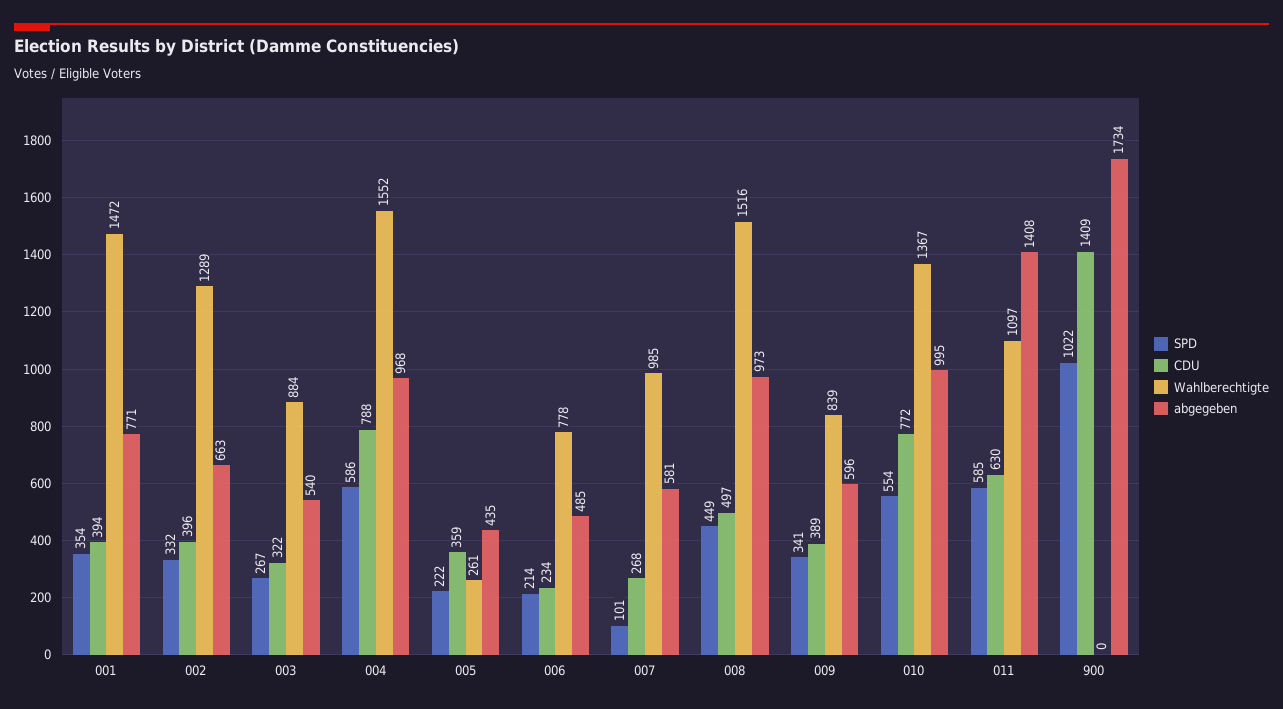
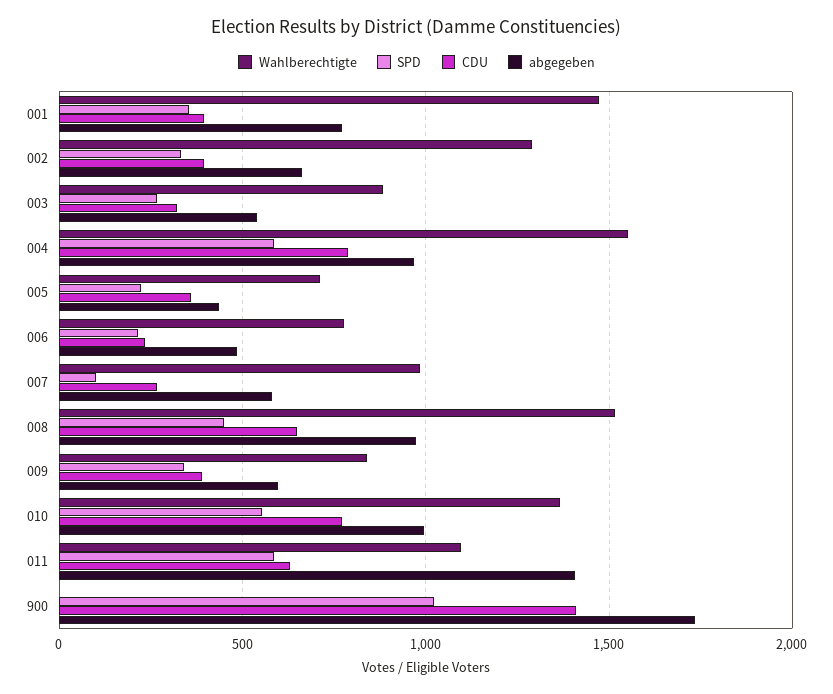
  {
    "SPD": {
      "001": 354,
      "002": 332,
      "003": 267,
      "004": 586,
      "005": 222,
      "006": 214,
      "007": 101,
      "008": 449,
      "009": 341,
      "010": 554,
      "011": 585,
      "900": 1022
    },
    "CDU": {
      "001": 394,
      "002": 396,
      "003": 322,
      "004": 788,
      "005": 359,
      "006": 234,
      "007": 268,
-     "008": 497,
+     "008": 650,
      "009": 389,
      "010": 772,
      "011": 630,
      "900": 1409
    },
    "Wahlberechtigte": {
      "001": 1472,
      "002": 1289,
      "003": 884,
      "004": 1552,
-     "005": 261,
+     "005": 700,
      "006": 778,
      "007": 985,
      "008": 1516,
      "009": 839,
      "010": 1367,
      "011": 1097,
      "900": 0
    },
    "abgegeben": {
      "001": 771,
      "002": 663,
      "003": 540,
      "004": 968,
      "005": 435,
      "006": 485,
      "007": 581,
      "008": 973,
      "009": 596,
      "010": 995,
      "011": 1408,
      "900": 1734
    }
  }

